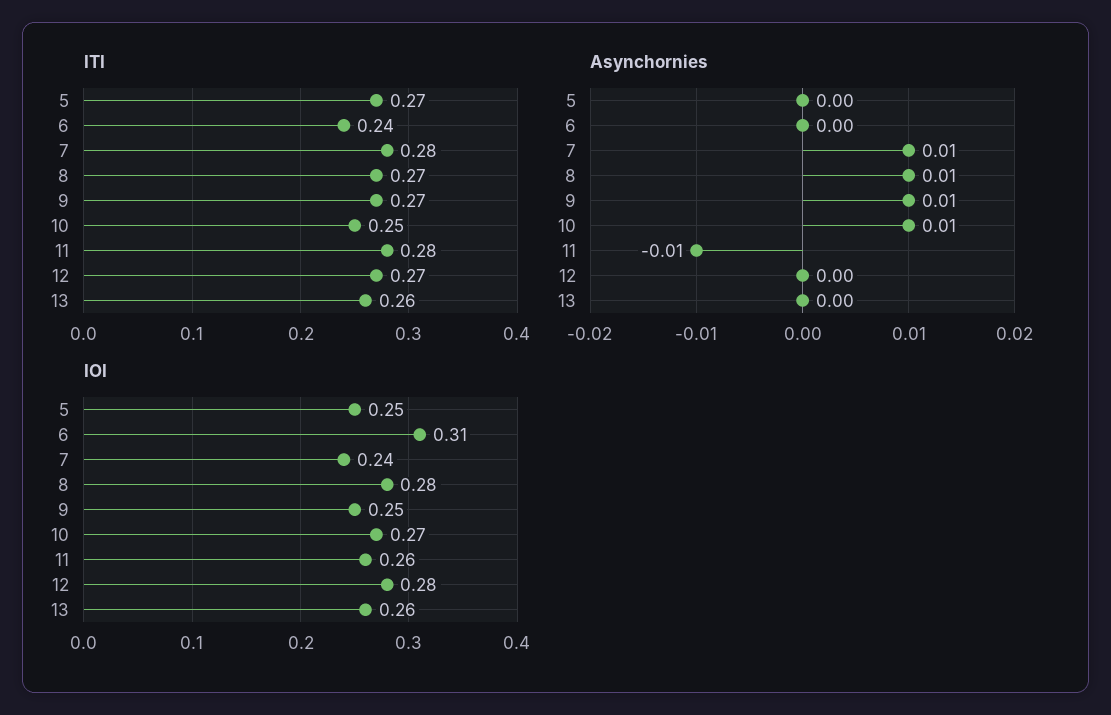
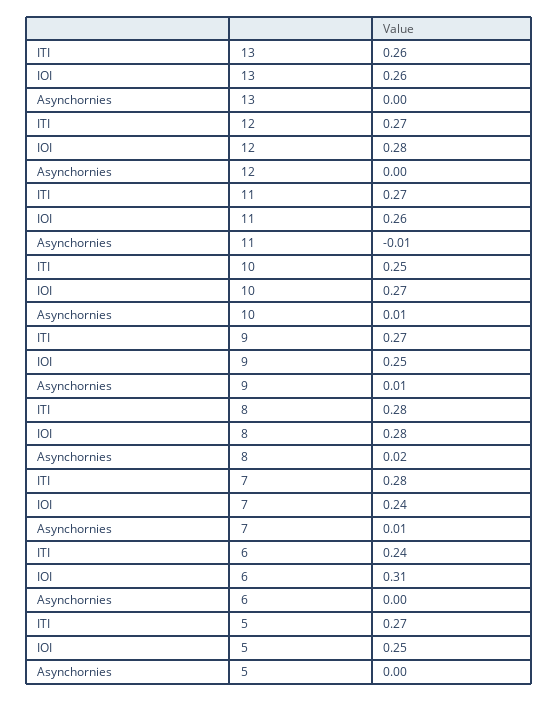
  {
    "ITI": {
      "5": 0.27,
      "6": 0.24,
      "7": 0.28,
-     "8": 0.27,
+     "8": 0.28,
      "9": 0.27,
      "10": 0.25,
-     "11": 0.28,
+     "11": 0.27,
      "12": 0.27,
      "13": 0.26
    },
    "Asynchornies": {
      "5": 0,
      "6": 0,
      "7": 0.01,
-     "8": 0.01,
+     "8": 0.02,
      "9": 0.01,
      "10": 0.01,
      "11": -0.01,
      "12": 0,
      "13": 0
    },
    "IOI": {
      "5": 0.25,
      "6": 0.31,
      "7": 0.24,
      "8": 0.28,
      "9": 0.25,
      "10": 0.27,
      "11": 0.26,
      "12": 0.28,
      "13": 0.26
    }
  }

